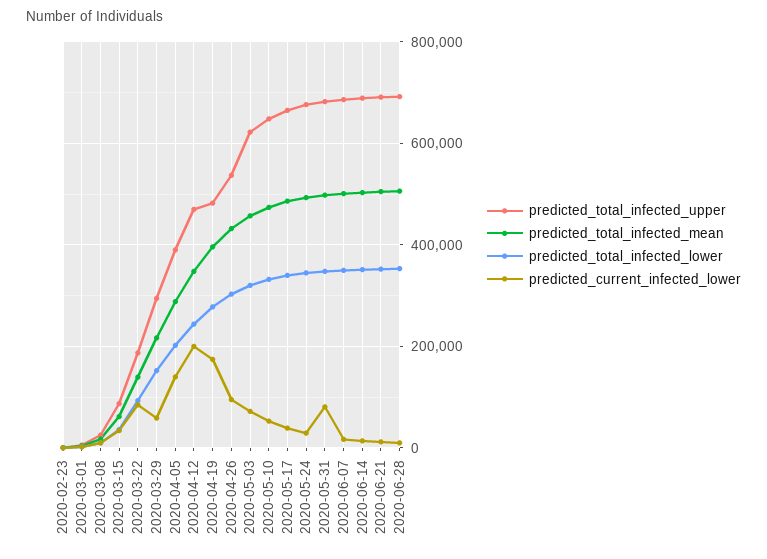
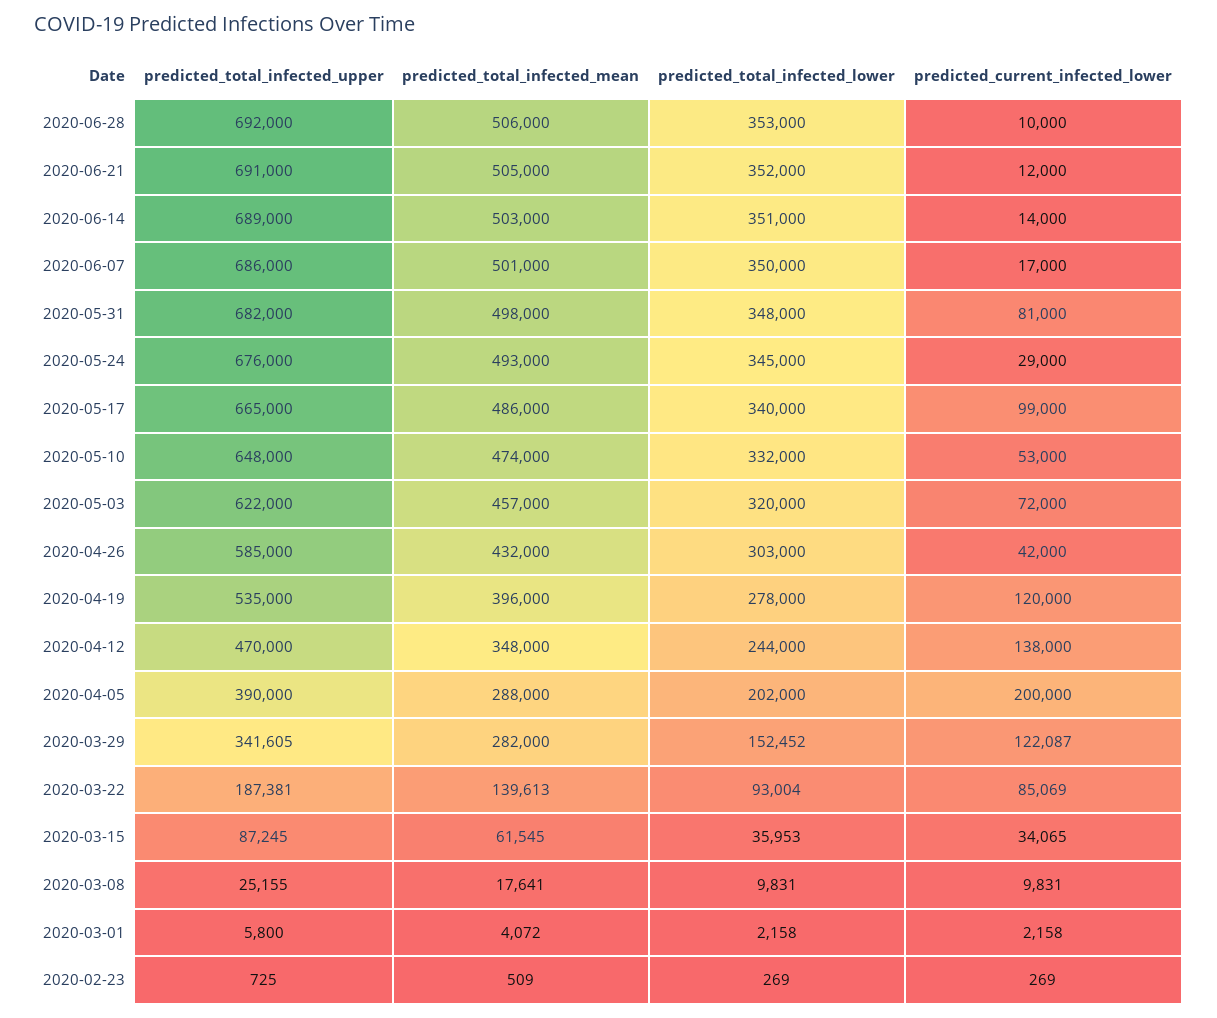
  {
    "predicted_total_infected_upper": {
      "2020-02-23": 725,
      "2020-03-01": 5800,
      "2020-03-08": 25155,
      "2020-03-15": 87245,
      "2020-03-22": 187381,
-     "2020-03-29": 300000,
+     "2020-03-29": 341605,
      "2020-04-05": 390000,
      "2020-04-12": 470000,
-     "2020-04-19": 480000,
+     "2020-04-19": 535000,
-     "2020-04-26": 540000,
+     "2020-04-26": 585000,
      "2020-05-03": 622000,
      "2020-05-10": 648000,
      "2020-05-17": 665000,
      "2020-05-24": 676000,
      "2020-05-31": 682000,
      "2020-06-07": 686000,
      "2020-06-14": 689000,
      "2020-06-21": 691000,
      "2020-06-28": 692000
    },
    "predicted_total_infected_mean": {
      "2020-02-23": 509,
      "2020-03-01": 4072,
      "2020-03-08": 17641,
      "2020-03-15": 61545,
      "2020-03-22": 139613,
-     "2020-03-29": 220000,
+     "2020-03-29": 282000,
      "2020-04-05": 288000,
      "2020-04-12": 348000,
      "2020-04-19": 396000,
      "2020-04-26": 432000,
      "2020-05-03": 457000,
      "2020-05-10": 474000,
      "2020-05-17": 486000,
      "2020-05-24": 493000,
      "2020-05-31": 498000,
      "2020-06-07": 501000,
      "2020-06-14": 503000,
      "2020-06-21": 505000,
      "2020-06-28": 506000
    },
    "predicted_total_infected_lower": {
      "2020-02-23": 269,
      "2020-03-01": 2158,
      "2020-03-08": 9831,
      "2020-03-15": 35953,
      "2020-03-22": 93004,
      "2020-03-29": 152452,
      "2020-04-05": 202000,
      "2020-04-12": 244000,
      "2020-04-19": 278000,
      "2020-04-26": 303000,
      "2020-05-03": 320000,
      "2020-05-10": 332000,
      "2020-05-17": 340000,
      "2020-05-24": 345000,
      "2020-05-31": 348000,
      "2020-06-07": 350000,
      "2020-06-14": 351000,
      "2020-06-21": 352000,
      "2020-06-28": 353000
    },
    "predicted_current_infected_lower": {
      "2020-02-23": 269,
      "2020-03-01": 2158,
      "2020-03-08": 9831,
      "2020-03-15": 34065,
      "2020-03-22": 85069,
-     "2020-03-29": 60000,
+     "2020-03-29": 122087,
-     "2020-04-05": 140000,
+     "2020-04-05": 200000,
-     "2020-04-12": 200000,
+     "2020-04-12": 138000,
-     "2020-04-19": 180000,
+     "2020-04-19": 120000,
-     "2020-04-26": 100000,
+     "2020-04-26": 42000,
      "2020-05-03": 72000,
      "2020-05-10": 53000,
-     "2020-05-17": 40000,
+     "2020-05-17": 99000,
      "2020-05-24": 29000,
      "2020-05-31": 81000,
      "2020-06-07": 17000,
      "2020-06-14": 14000,
      "2020-06-21": 12000,
      "2020-06-28": 10000
    }
  }

